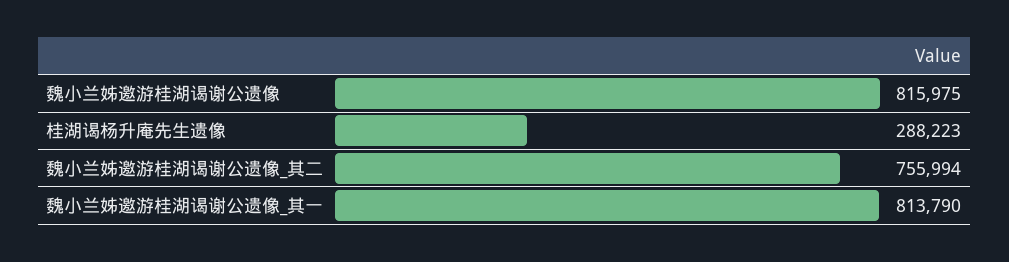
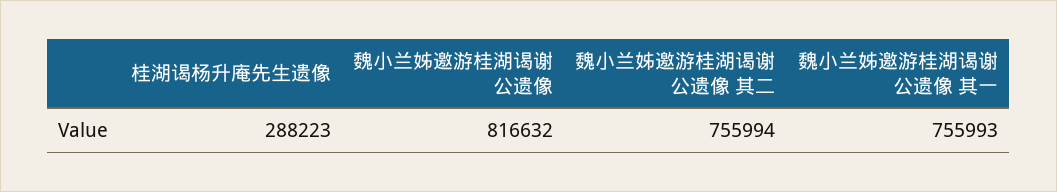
  {
-   "魏小兰姊邀游桂湖谒谢公遗像": 815975,
+   "魏小兰姊邀游桂湖谒谢公遗像": 816632,
    "桂湖谒杨升庵先生遗像": 288223,
    "魏小兰姊邀游桂湖谒谢公遗像_其二": 755994,
-   "魏小兰姊邀游桂湖谒谢公遗像_其一": 813790
+   "魏小兰姊邀游桂湖谒谢公遗像_其一": 755993
  }

